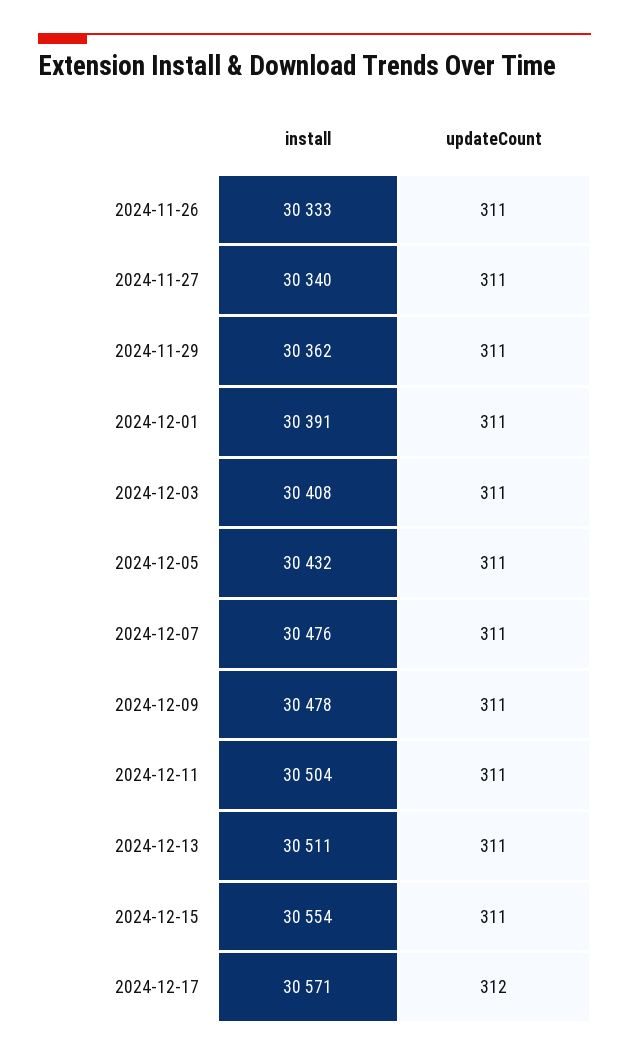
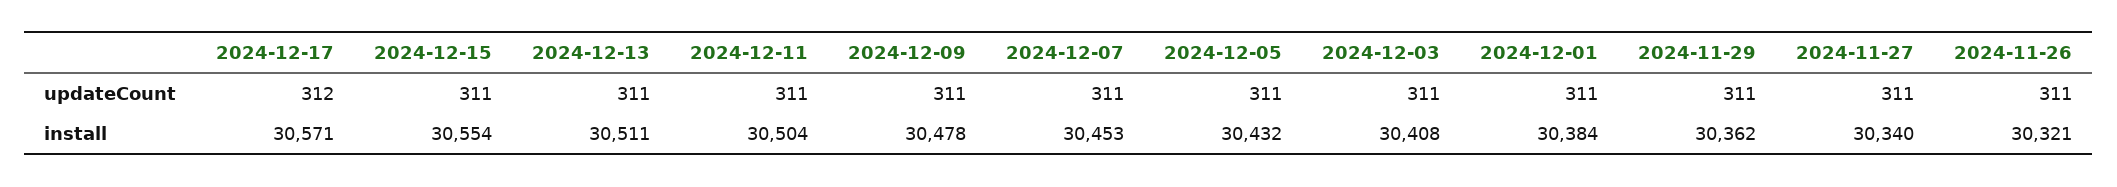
  {
    "install": {
-     "2024-11-26": 30333,
+     "2024-11-26": 30321,
      "2024-11-27": 30340,
      "2024-11-29": 30362,
-     "2024-12-01": 30391,
+     "2024-12-01": 30384,
      "2024-12-03": 30408,
      "2024-12-05": 30432,
-     "2024-12-07": 30476,
+     "2024-12-07": 30453,
      "2024-12-09": 30478,
      "2024-12-11": 30504,
      "2024-12-13": 30511,
      "2024-12-15": 30554,
      "2024-12-17": 30571
    },
    "updateCount": {
      "2024-11-26": 311,
      "2024-11-27": 311,
      "2024-11-29": 311,
      "2024-12-01": 311,
      "2024-12-03": 311,
      "2024-12-05": 311,
      "2024-12-07": 311,
      "2024-12-09": 311,
      "2024-12-11": 311,
      "2024-12-13": 311,
      "2024-12-15": 311,
      "2024-12-17": 312
    }
  }

